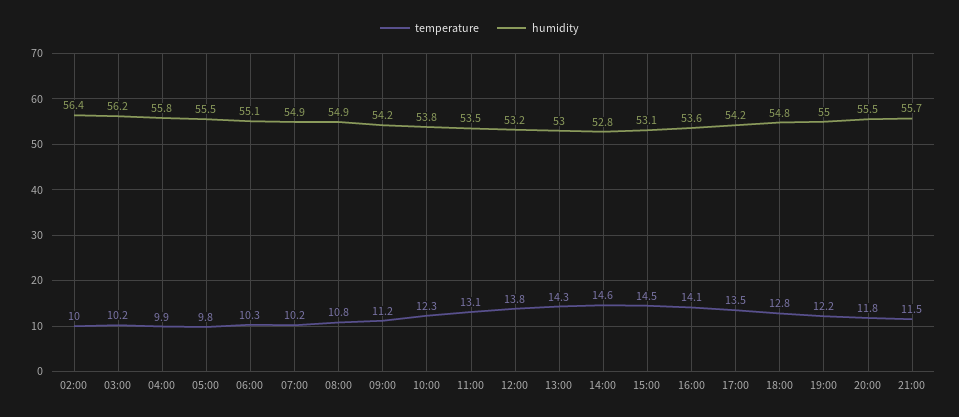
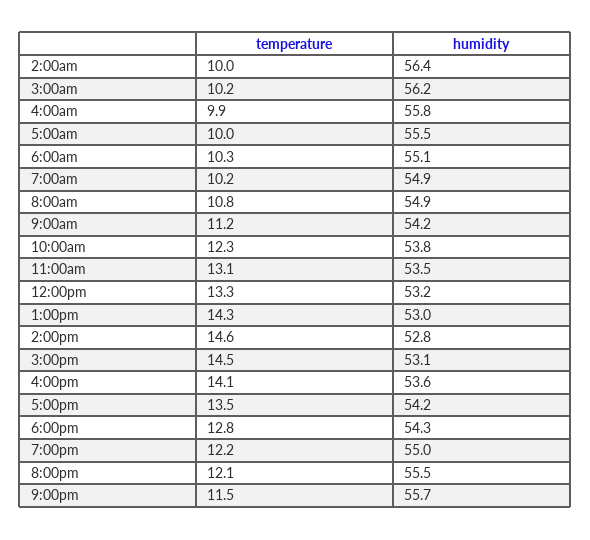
  {
    "temperature": {
      "02:00": 10,
      "03:00": 10.2,
      "04:00": 9.9,
-     "05:00": 9.8,
+     "05:00": 10,
      "06:00": 10.3,
      "07:00": 10.2,
      "08:00": 10.8,
      "09:00": 11.2,
      "10:00": 12.3,
      "11:00": 13.1,
-     "12:00": 13.8,
+     "12:00": 13.3,
      "13:00": 14.3,
      "14:00": 14.6,
      "15:00": 14.5,
      "16:00": 14.1,
      "17:00": 13.5,
      "18:00": 12.8,
      "19:00": 12.2,
-     "20:00": 11.8,
+     "20:00": 12.1,
      "21:00": 11.5
    },
    "humidity": {
      "02:00": 56.4,
      "03:00": 56.2,
      "04:00": 55.8,
      "05:00": 55.5,
      "06:00": 55.1,
      "07:00": 54.9,
      "08:00": 54.9,
      "09:00": 54.2,
      "10:00": 53.8,
      "11:00": 53.5,
      "12:00": 53.2,
      "13:00": 53,
      "14:00": 52.8,
      "15:00": 53.1,
      "16:00": 53.6,
      "17:00": 54.2,
-     "18:00": 54.8,
+     "18:00": 54.3,
      "19:00": 55,
      "20:00": 55.5,
      "21:00": 55.7
    }
  }

